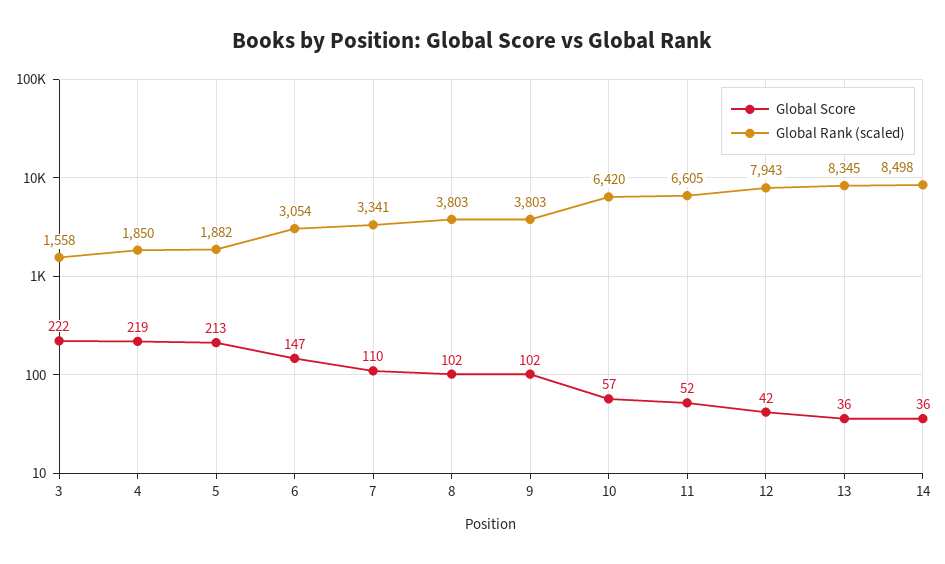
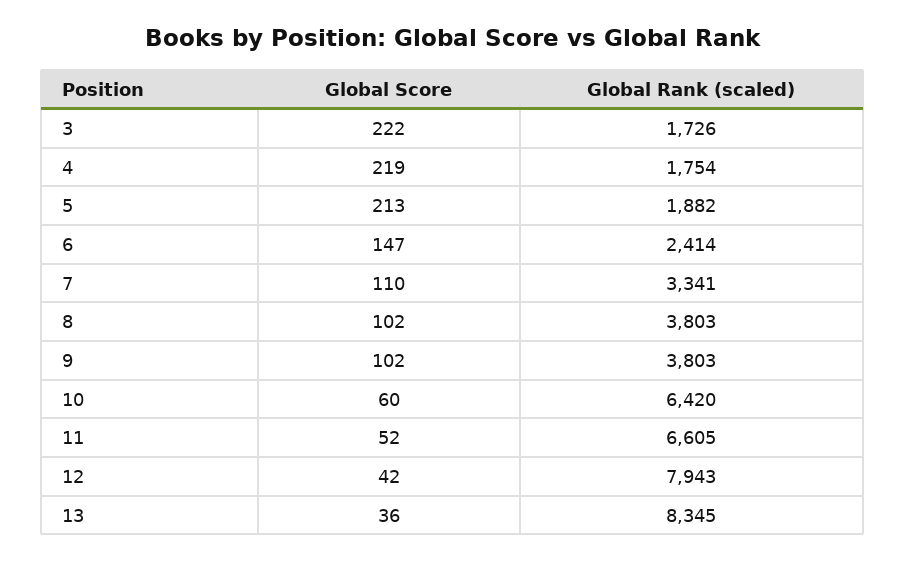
  {
    "Global Score": {
      "3": 222,
      "4": 219,
      "5": 213,
      "6": 147,
      "7": 110,
      "8": 102,
      "9": 102,
-     "10": 57,
+     "10": 60,
      "11": 52,
      "12": 42,
-     "13": 36,
+     "13": 36
-     "14": 36
    },
    "Global Rank (scaled)": {
-     "3": 1558,
+     "3": 1726,
-     "4": 1850,
+     "4": 1754,
      "5": 1882,
-     "6": 3054,
+     "6": 2414,
      "7": 3341,
      "8": 3803,
      "9": 3803,
      "10": 6420,
      "11": 6605,
      "12": 7943,
-     "13": 8345,
+     "13": 8345
-     "14": 8498
    }
  }

